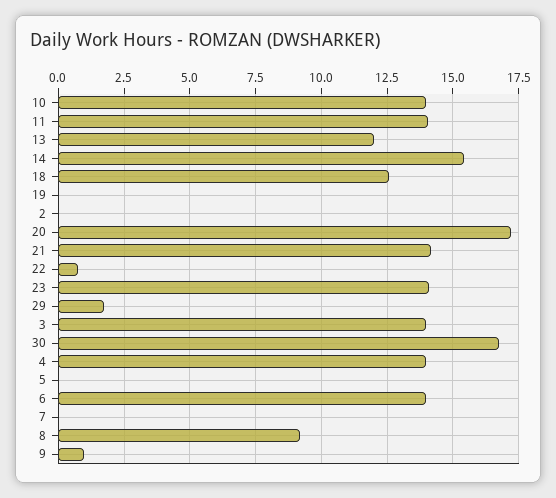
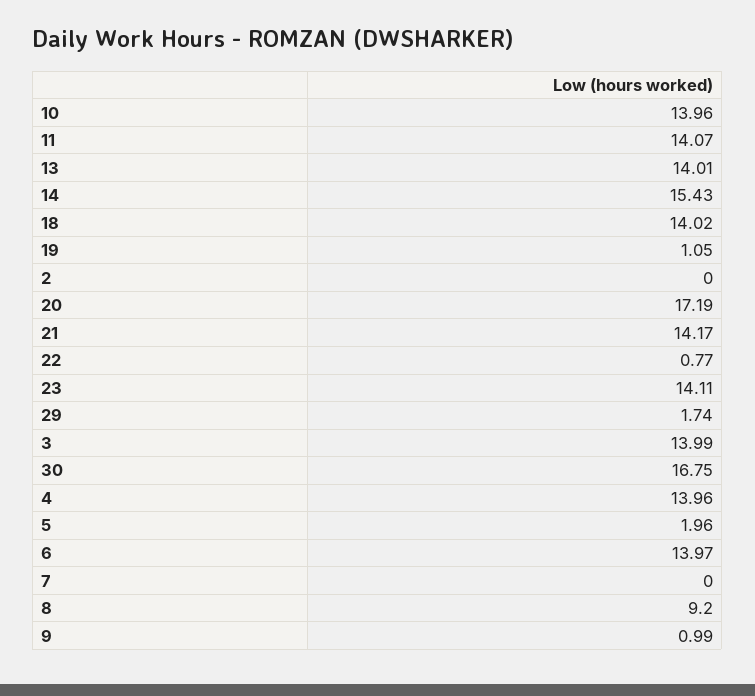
  {
    "10": 13.96,
    "11": 14.07,
-   "13": 12,
+   "13": 14.01,
    "14": 15.43,
-   "18": 12.5,
+   "18": 14.02,
-   "19": 0,
+   "19": 1.05,
    "2": 0,
    "20": 17.19,
    "21": 14.17,
    "22": 0.77,
    "23": 14.11,
    "29": 1.74,
    "3": 13.99,
    "30": 16.75,
    "4": 13.96,
-   "5": 0,
+   "5": 1.96,
    "6": 13.97,
    "7": 0,
    "8": 9.2,
    "9": 0.99
  }

